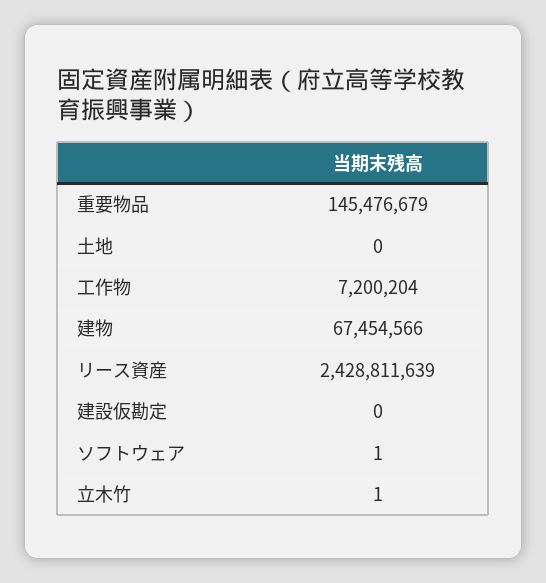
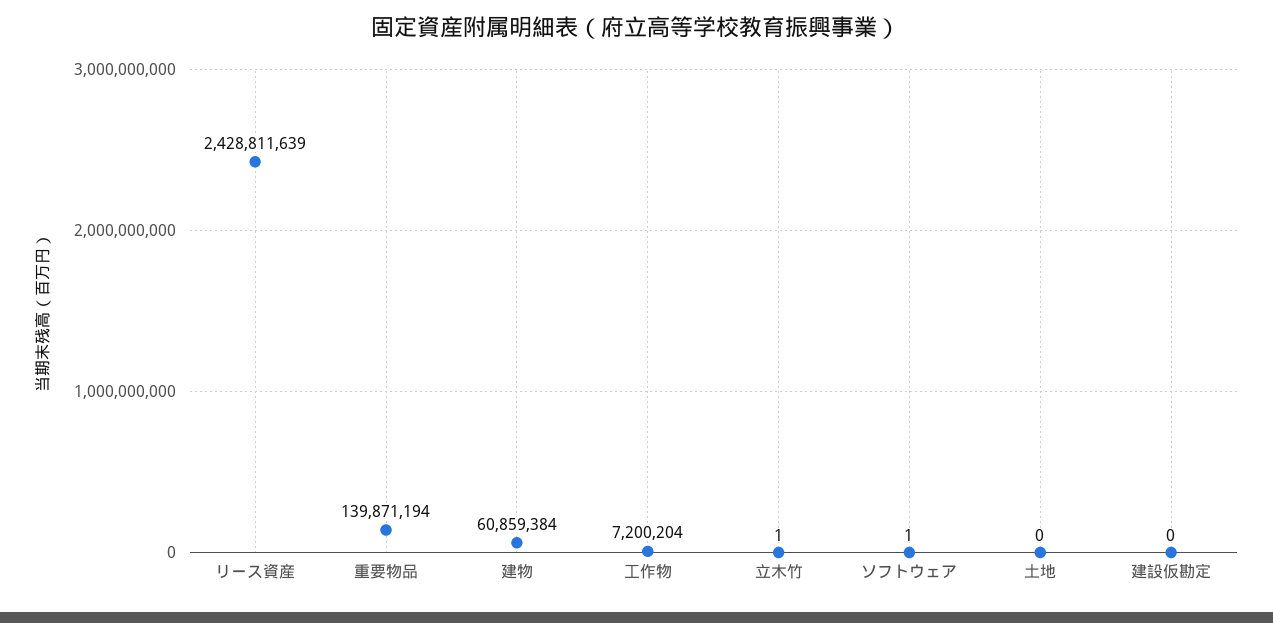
  {
-   "重要物品": 145476679,
+   "重要物品": 139871194,
    "土地": 0,
    "工作物": 7200204,
-   "建物": 67454566,
+   "建物": 60859384,
    "リース資産": 2428811639,
    "建設仮勘定": 0,
    "ソフトウェア": 1,
    "立木竹": 1
  }

